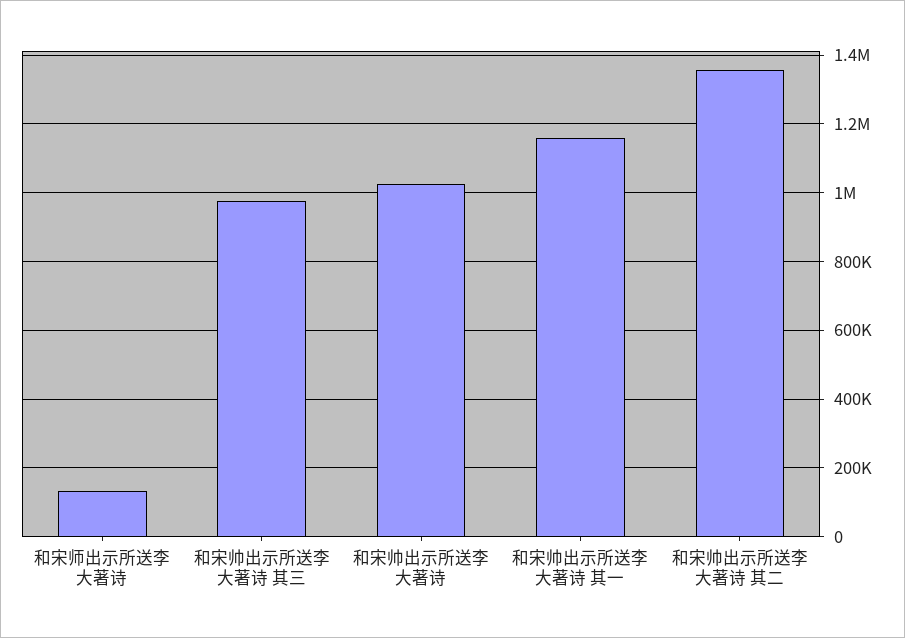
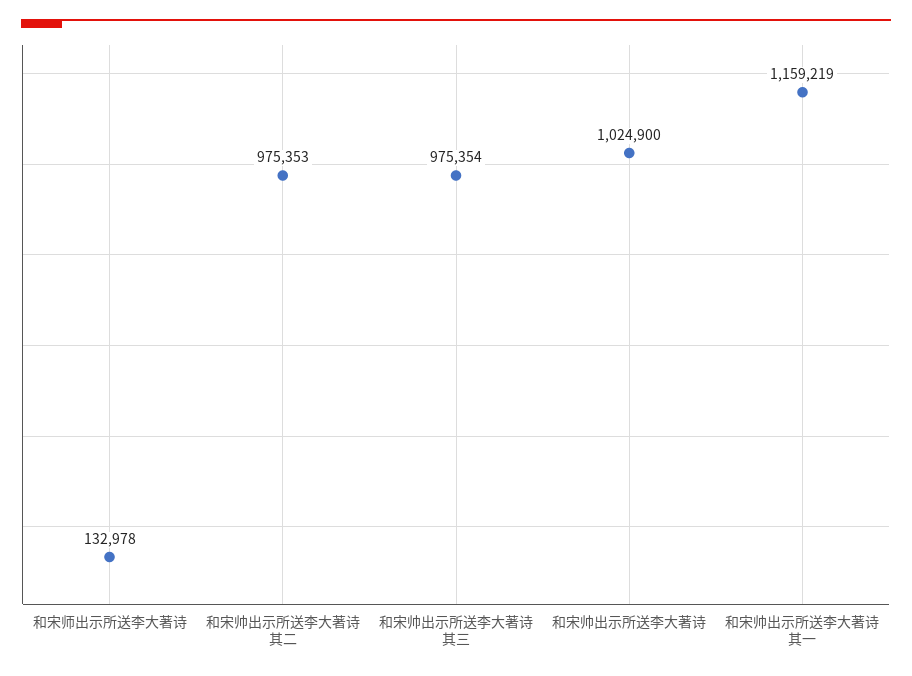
  {
    "和宋师出示所送李大著诗": 132978,
    "和宋帅出示所送李大著诗 其三": 975354,
    "和宋帅出示所送李大著诗": 1024900,
    "和宋帅出示所送李大著诗 其一": 1159219,
-   "和宋帅出示所送李大著诗 其二": 1360000
+   "和宋帅出示所送李大著诗 其二": 975353
  }

